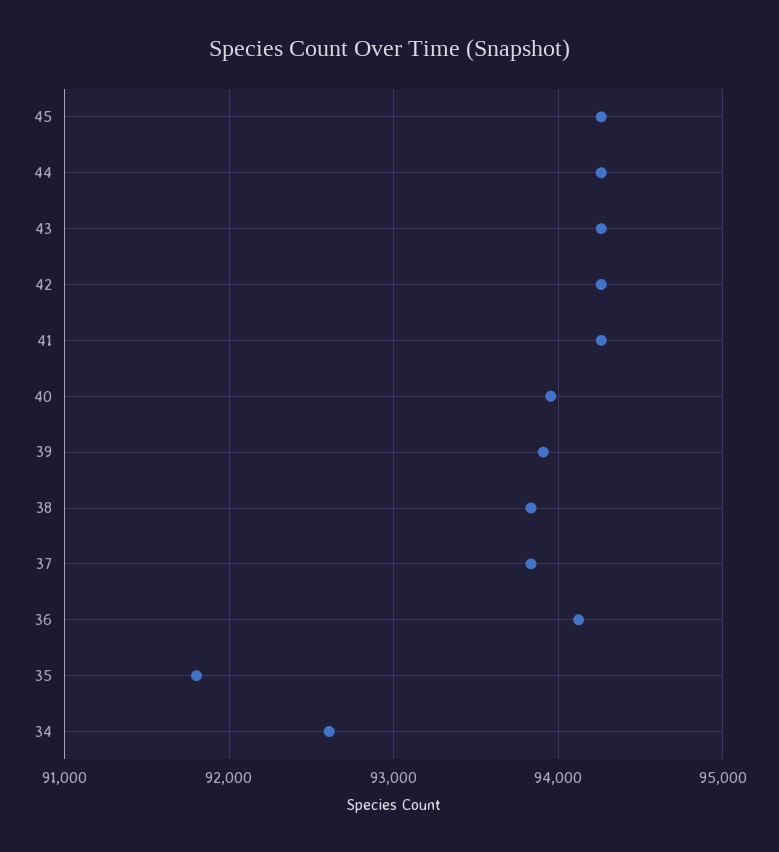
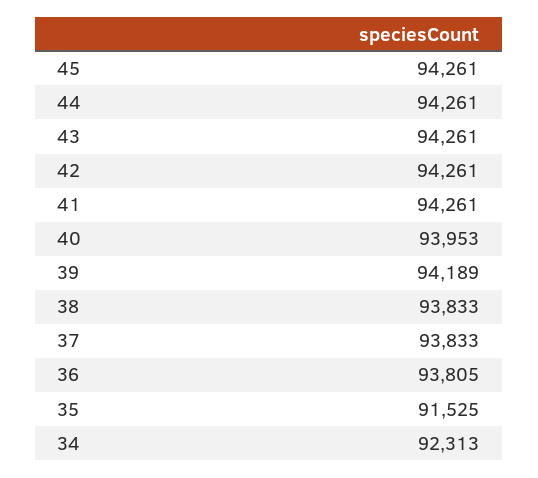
  {
    "45": 94261,
    "44": 94261,
    "43": 94261,
    "42": 94261,
    "41": 94261,
    "40": 93953,
-   "39": 93900,
+   "39": 94189,
    "38": 93833,
    "37": 93833,
-   "36": 94100,
+   "36": 93805,
-   "35": 91800,
+   "35": 91525,
-   "34": 92600
+   "34": 92313
  }

